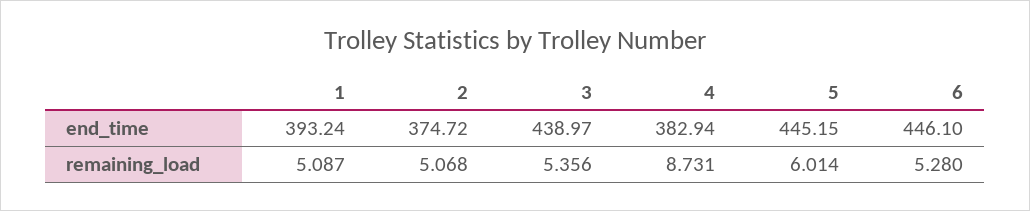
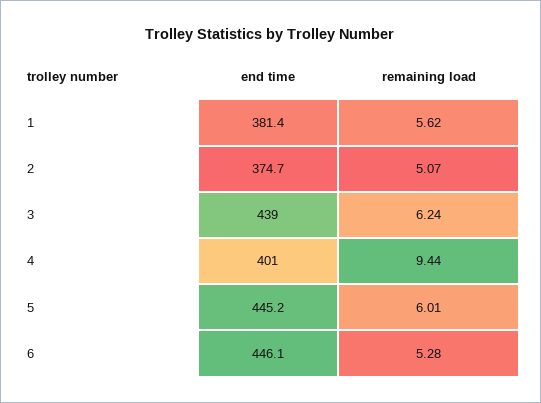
  {
    "1": {
-     "end_time": 393.24,
+     "end_time": 381.4,
-     "remaining_load": 5.087
+     "remaining_load": 5.62
    },
    "2": {
      "end_time": 374.72,
      "remaining_load": 5.068
    },
    "3": {
      "end_time": 438.97,
-     "remaining_load": 5.356
+     "remaining_load": 6.24
    },
    "4": {
-     "end_time": 382.94,
+     "end_time": 401,
-     "remaining_load": 8.731
+     "remaining_load": 9.44
    },
    "5": {
      "end_time": 445.15,
      "remaining_load": 6.014
    },
    "6": {
      "end_time": 446.1,
      "remaining_load": 5.28
    }
  }

